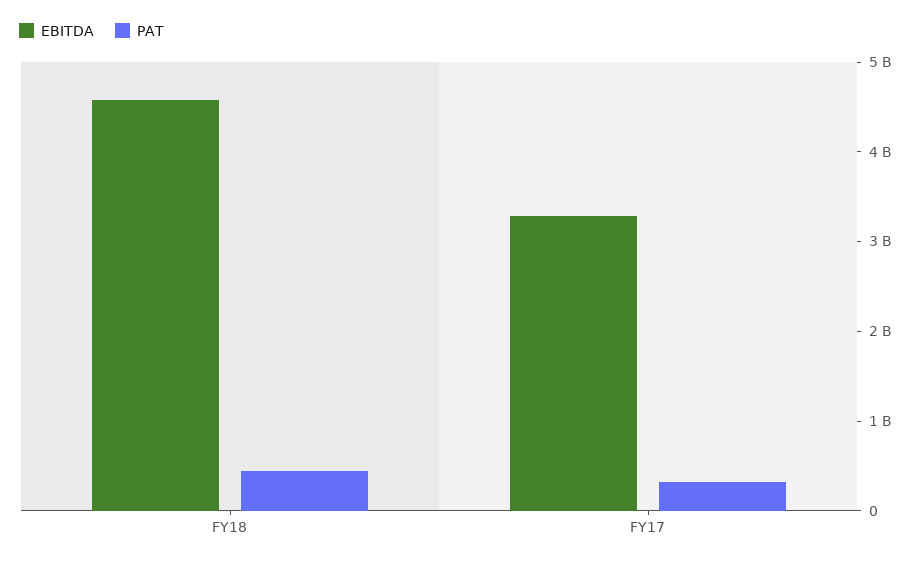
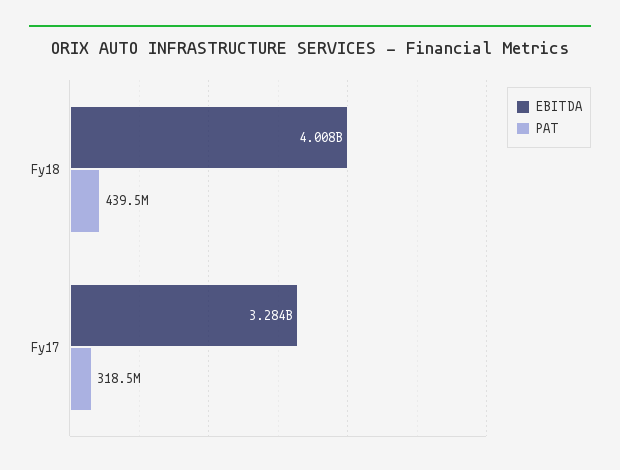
  {
    "EBITDA": {
-     "FY18": 4600000000,
+     "FY18": 4008000000,
      "FY17": 3284000000
    },
    "PAT": {
      "FY18": 439500000,
      "FY17": 318500000
    }
  }

